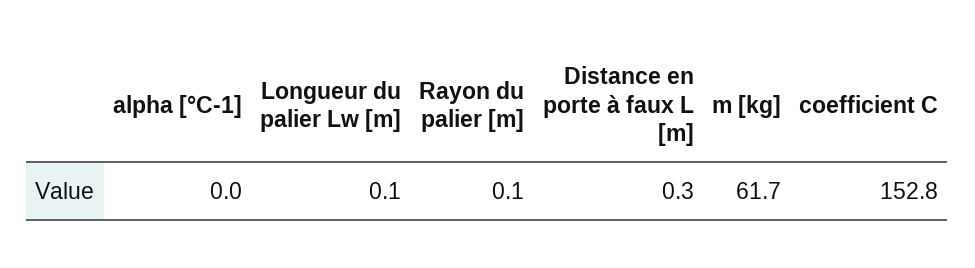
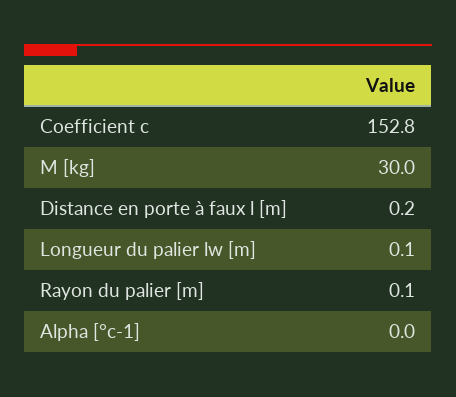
  {
    "alpha [°C-1]": 0,
    "Longueur du palier Lw [m]": 0.1,
    "Rayon du palier [m]": 0.1,
-   "Distance en porte à faux L [m]": 0.3,
+   "Distance en porte à faux L [m]": 0.2,
-   "m [kg]": 61.7,
+   "m [kg]": 30,
    "coefficient C": 152.8
  }

